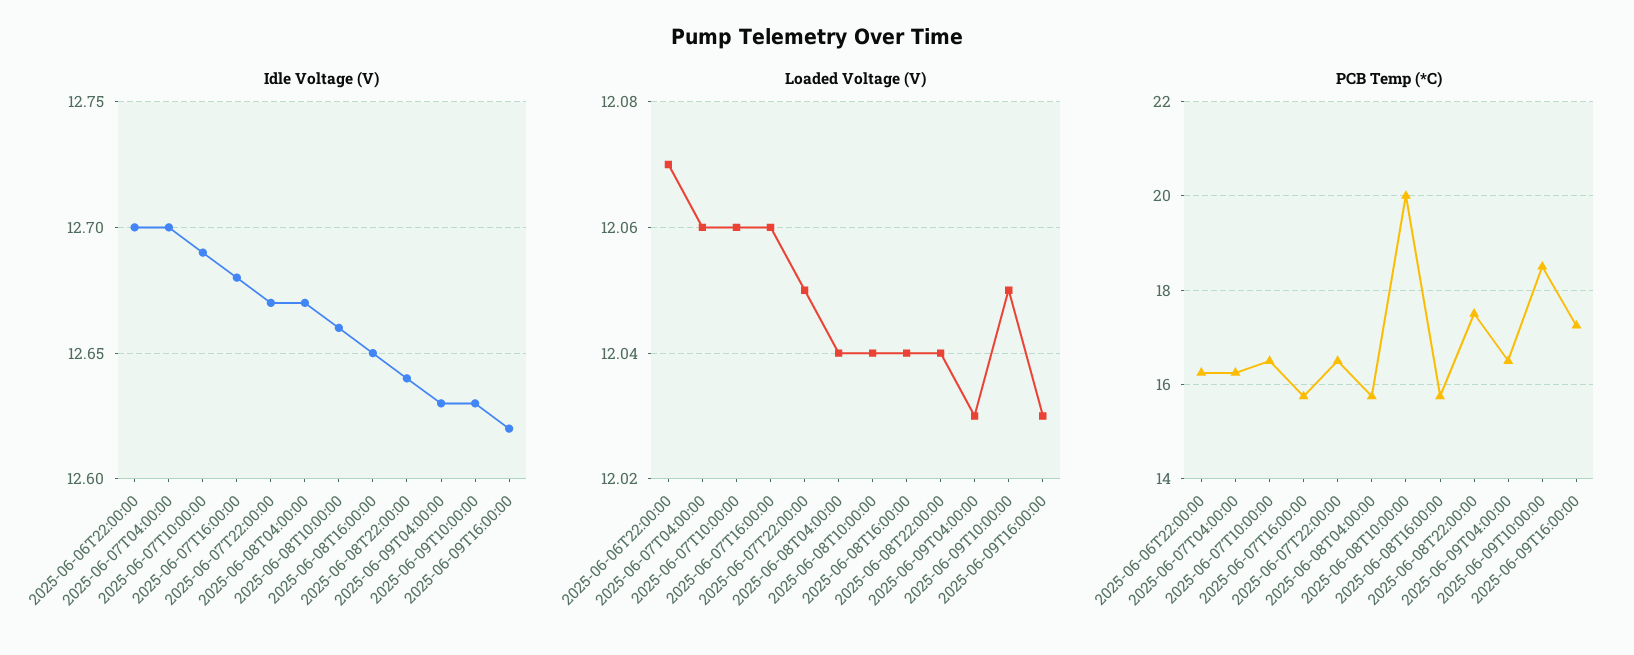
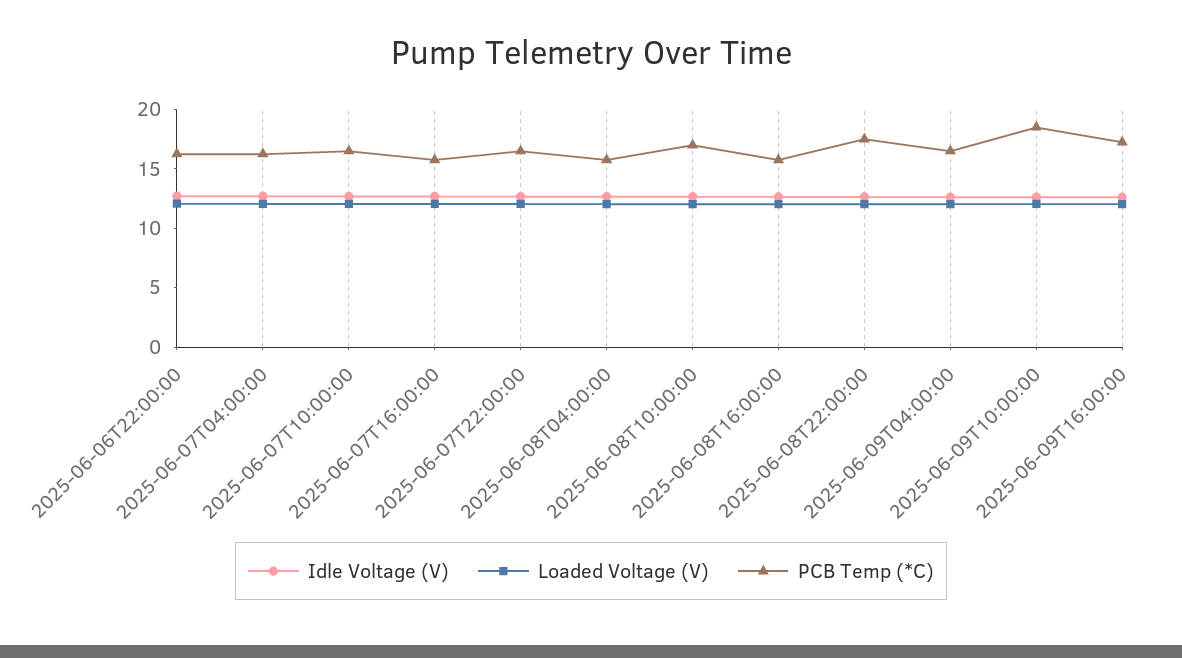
  {
    "Idle Voltage (V)": {
      "2025-06-06T22:00:00": 12.7,
      "2025-06-07T04:00:00": 12.7,
      "2025-06-07T10:00:00": 12.69,
      "2025-06-07T16:00:00": 12.68,
      "2025-06-07T22:00:00": 12.67,
      "2025-06-08T04:00:00": 12.67,
      "2025-06-08T10:00:00": 12.66,
      "2025-06-08T16:00:00": 12.65,
      "2025-06-08T22:00:00": 12.64,
      "2025-06-09T04:00:00": 12.63,
      "2025-06-09T10:00:00": 12.63,
      "2025-06-09T16:00:00": 12.62
    },
    "Loaded Voltage (V)": {
      "2025-06-06T22:00:00": 12.07,
      "2025-06-07T04:00:00": 12.06,
      "2025-06-07T10:00:00": 12.06,
      "2025-06-07T16:00:00": 12.06,
      "2025-06-07T22:00:00": 12.05,
      "2025-06-08T04:00:00": 12.04,
      "2025-06-08T10:00:00": 12.04,
      "2025-06-08T16:00:00": 12.04,
      "2025-06-08T22:00:00": 12.04,
      "2025-06-09T04:00:00": 12.03,
      "2025-06-09T10:00:00": 12.05,
      "2025-06-09T16:00:00": 12.03
    },
    "PCB Temp (*C)": {
      "2025-06-06T22:00:00": 16.2,
      "2025-06-07T04:00:00": 16.2,
      "2025-06-07T10:00:00": 16.6,
      "2025-06-07T16:00:00": 15.8,
      "2025-06-07T22:00:00": 16.6,
      "2025-06-08T04:00:00": 15.8,
-     "2025-06-08T10:00:00": 20,
+     "2025-06-08T10:00:00": 17,
      "2025-06-08T16:00:00": 15.8,
      "2025-06-08T22:00:00": 17.6,
      "2025-06-09T04:00:00": 16.6,
      "2025-06-09T10:00:00": 18.6,
      "2025-06-09T16:00:00": 17.2
    }
  }

